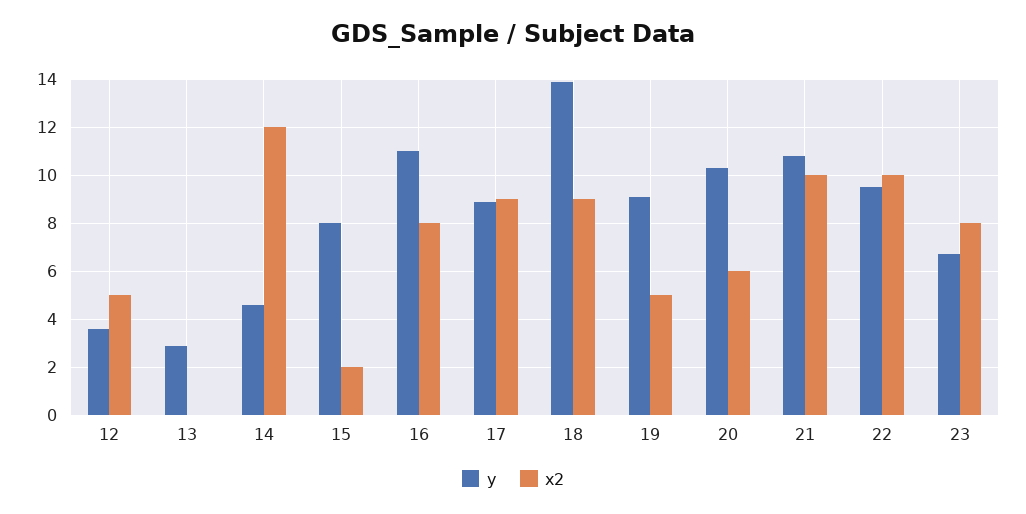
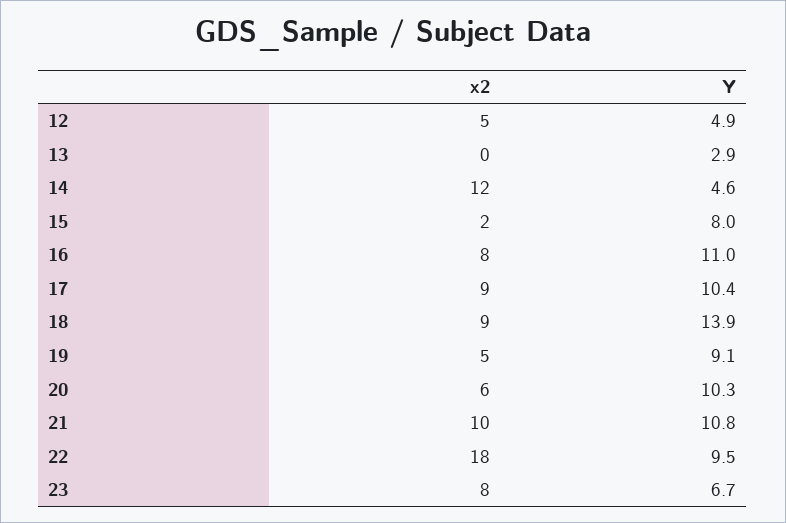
  {
    "y": {
-     "12": 3.5,
+     "12": 4.9,
      "13": 2.9,
      "14": 4.6,
      "15": 8,
      "16": 11,
-     "17": 9,
+     "17": 10.4,
      "18": 13.9,
      "19": 9.1,
      "20": 10.3,
      "21": 10.8,
      "22": 9.5,
      "23": 6.7
    },
    "x2": {
      "12": 5,
      "13": 0,
      "14": 12,
      "15": 2,
      "16": 8,
      "17": 9,
      "18": 9,
      "19": 5,
      "20": 6,
      "21": 10,
-     "22": 10,
+     "22": 18,
      "23": 8
    }
  }

